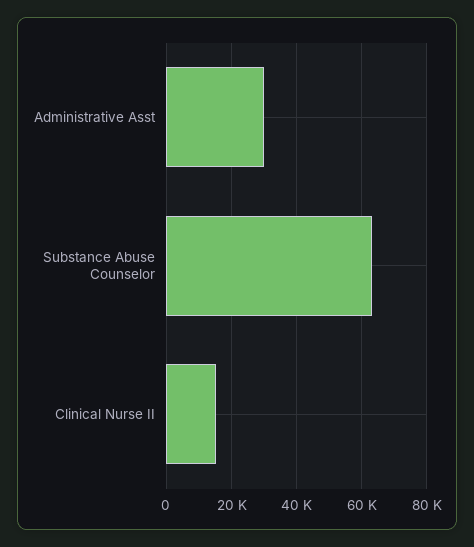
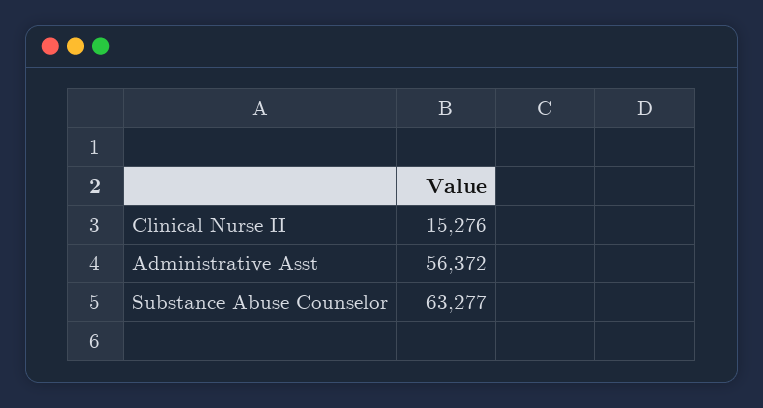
  {
-   "Administrative Asst": 30000,
+   "Administrative Asst": 56372,
    "Substance Abuse Counselor": 63277,
    "Clinical Nurse II": 15276
  }

